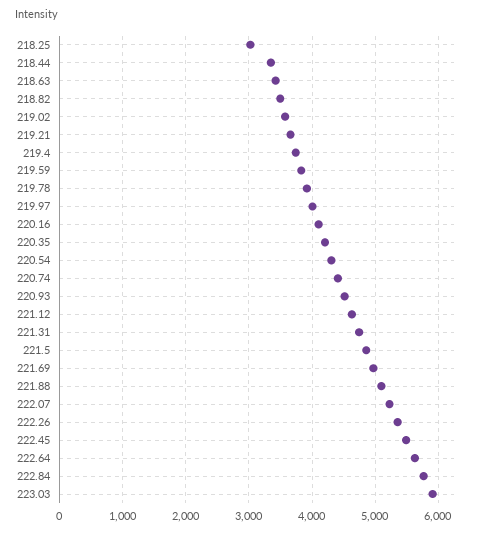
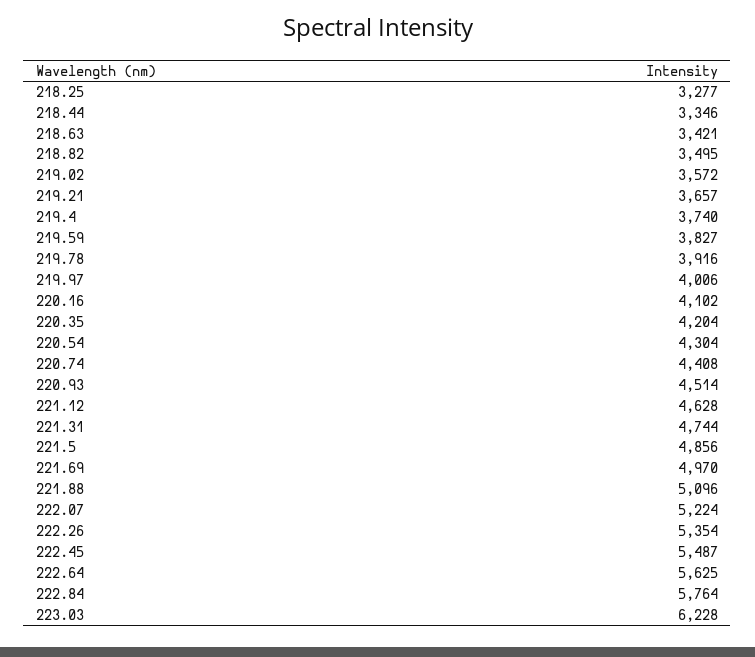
  {
-   "218.25": 3000,
+   "218.25": 3277,
    "218.44": 3346,
    "218.63": 3421,
    "218.82": 3495,
    "219.02": 3572,
    "219.21": 3657,
    "219.4": 3740,
    "219.59": 3827,
    "219.78": 3916,
    "219.97": 4006,
    "220.16": 4102,
    "220.35": 4204,
    "220.54": 4304,
    "220.74": 4408,
    "220.93": 4514,
    "221.12": 4628,
    "221.31": 4744,
    "221.5": 4856,
    "221.69": 4970,
    "221.88": 5096,
    "222.07": 5224,
    "222.26": 5354,
    "222.45": 5487,
    "222.64": 5625,
    "222.84": 5764,
-   "223.03": 5900
+   "223.03": 6228
  }

